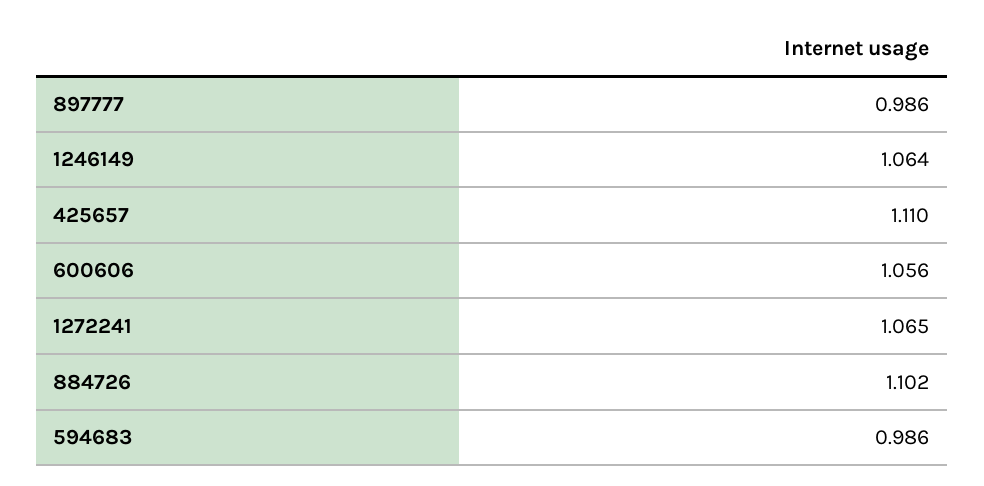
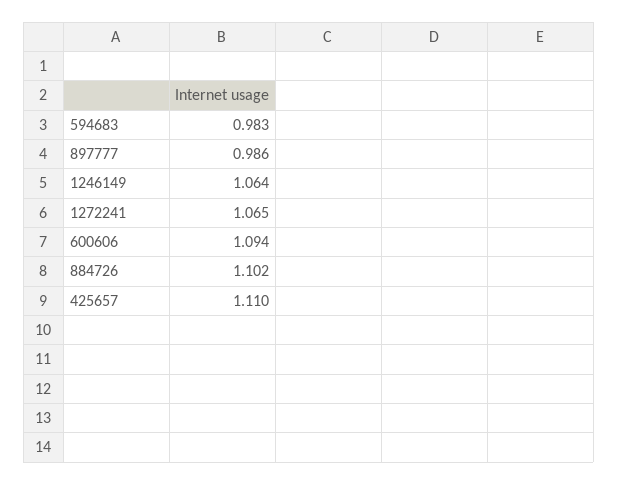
  {
    "897777": 0.986,
    "1246149": 1.064,
    "425657": 1.11,
-   "600606": 1.056,
+   "600606": 1.094,
    "1272241": 1.065,
    "884726": 1.102,
-   "594683": 0.986
+   "594683": 0.983
  }

